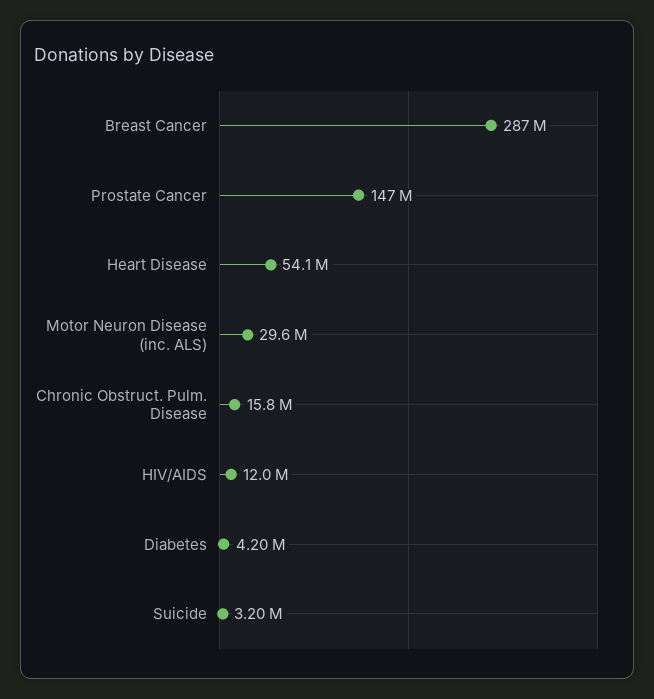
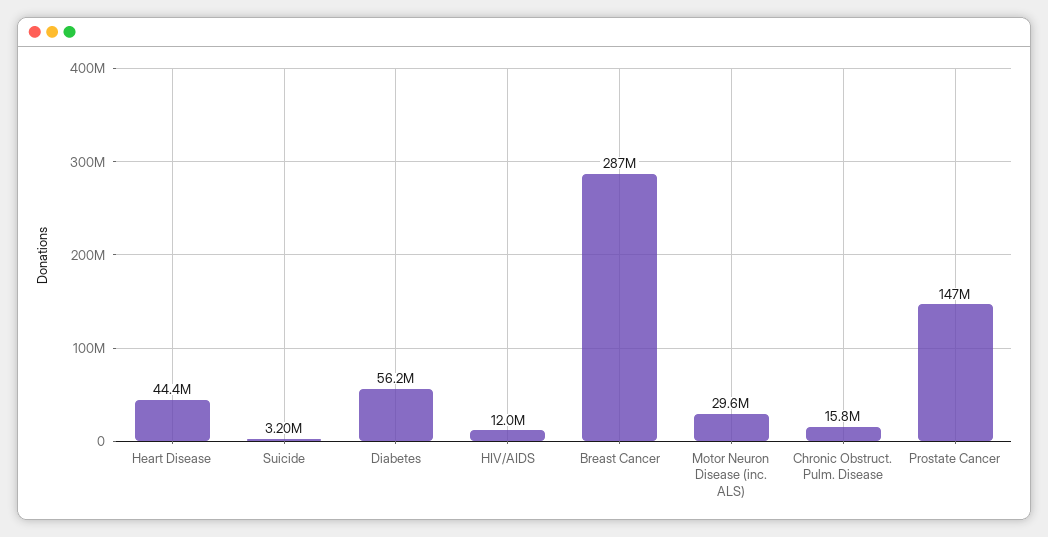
  {
    "Breast Cancer": 287000000,
    "Prostate Cancer": 147000000,
-   "Heart Disease": 54100000,
+   "Heart Disease": 44400000,
    "Motor Neuron Disease (inc. ALS)": 29600000,
    "Chronic Obstruct. Pulm. Disease": 15800000,
    "HIV/AIDS": 12000000,
-   "Diabetes": 4200000,
+   "Diabetes": 56200000,
    "Suicide": 3200000
  }

